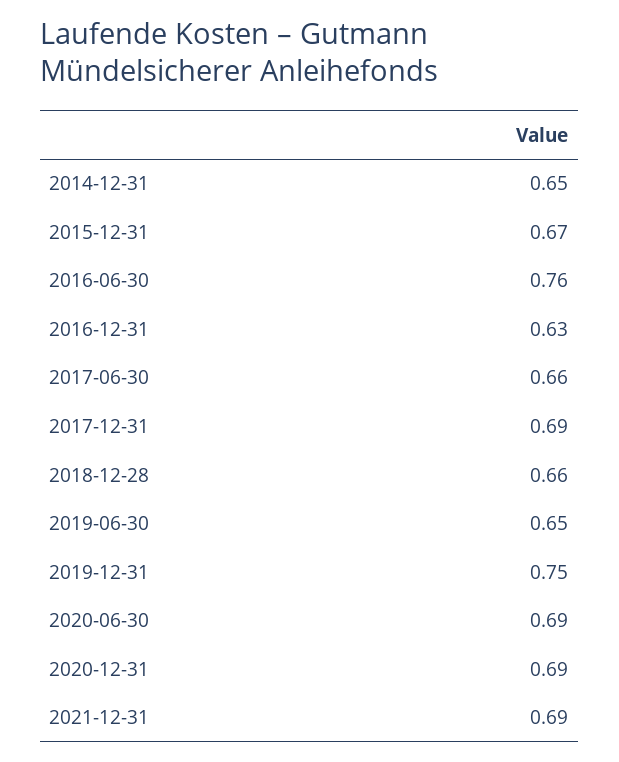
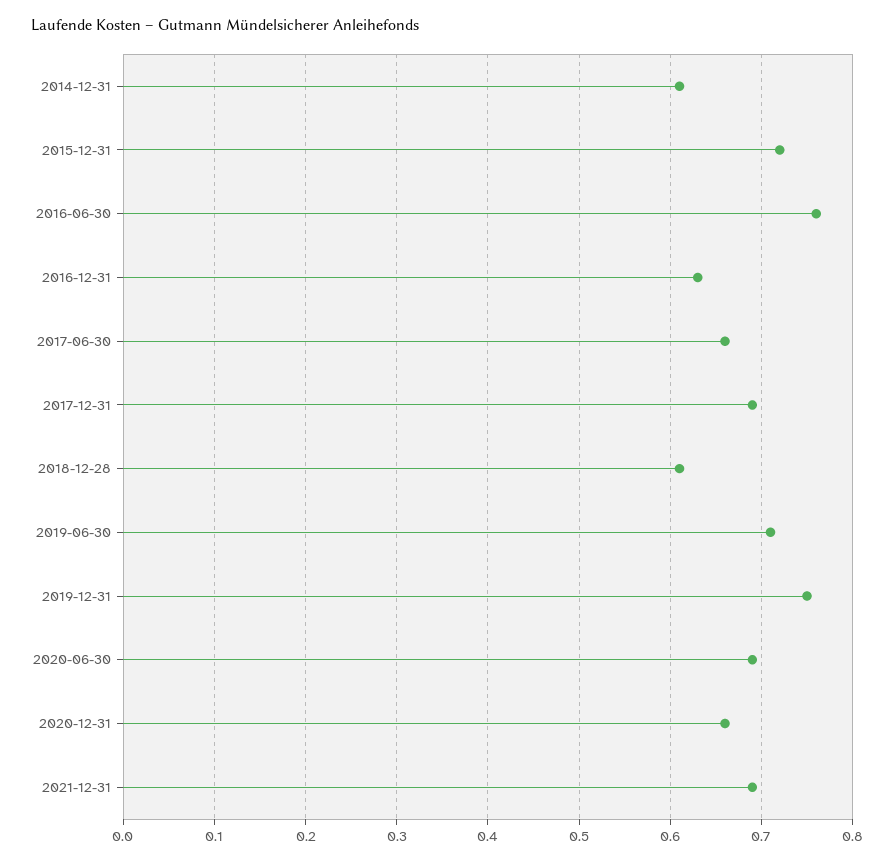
  {
-   "2014-12-31": 0.65,
+   "2014-12-31": 0.61,
-   "2015-12-31": 0.67,
+   "2015-12-31": 0.72,
    "2016-06-30": 0.76,
    "2016-12-31": 0.63,
    "2017-06-30": 0.66,
    "2017-12-31": 0.69,
-   "2018-12-28": 0.66,
+   "2018-12-28": 0.61,
-   "2019-06-30": 0.65,
+   "2019-06-30": 0.71,
    "2019-12-31": 0.75,
    "2020-06-30": 0.69,
-   "2020-12-31": 0.69,
+   "2020-12-31": 0.66,
    "2021-12-31": 0.69
  }

